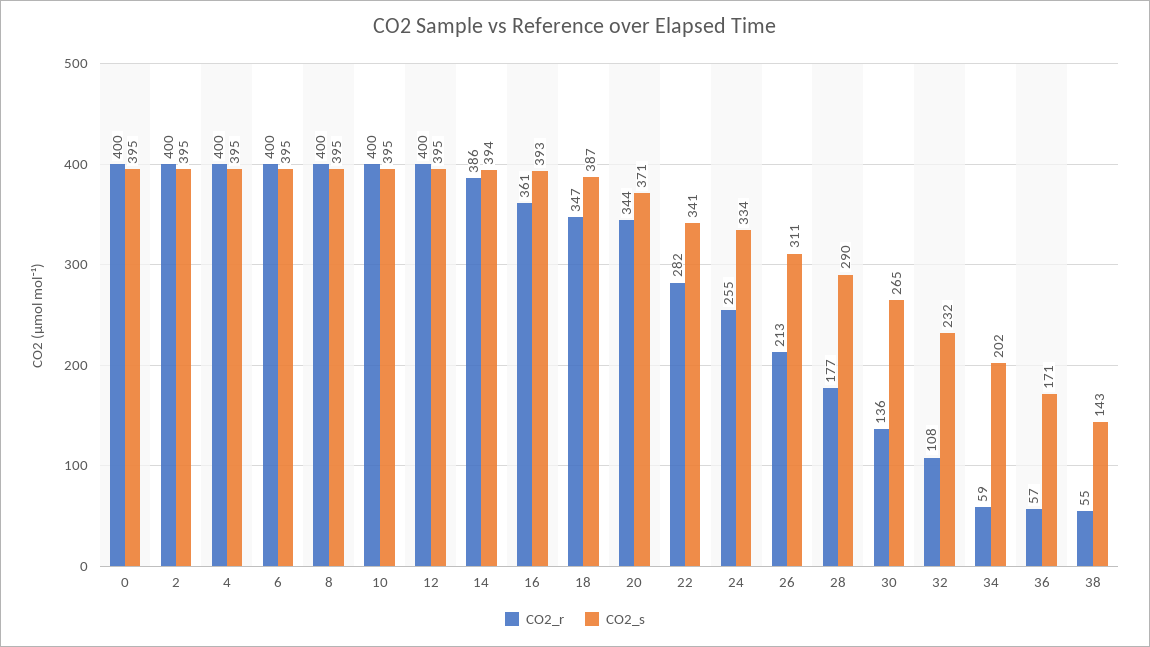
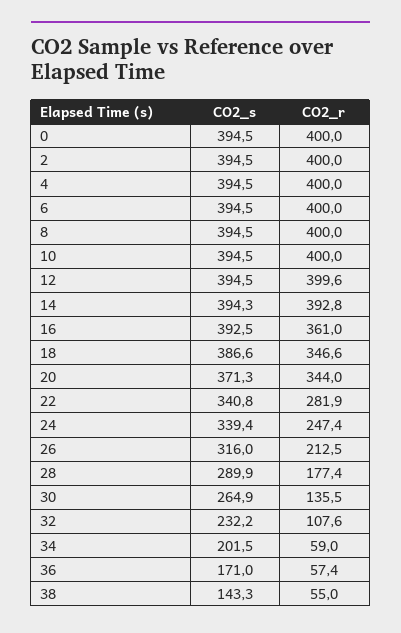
  {
    "CO2_r": {
      "0": 400,
      "2": 400,
      "4": 400,
      "6": 400,
      "8": 400,
      "10": 400,
      "12": 399.6,
-     "14": 386,
+     "14": 392.8,
      "16": 361,
      "18": 346.6,
      "20": 344,
      "22": 281.9,
-     "24": 255,
+     "24": 247.4,
      "26": 212.5,
      "28": 177.4,
      "30": 135.5,
      "32": 107.6,
      "34": 59,
      "36": 57.4,
      "38": 55
    },
    "CO2_s": {
      "0": 394.5,
      "2": 394.5,
      "4": 394.5,
      "6": 394.5,
      "8": 394.5,
      "10": 394.5,
      "12": 394.5,
      "14": 394.3,
      "16": 392.5,
      "18": 386.6,
      "20": 371.3,
      "22": 340.8,
-     "24": 334,
+     "24": 339.4,
-     "26": 311,
+     "26": 316,
      "28": 289.9,
      "30": 264.9,
      "32": 232.2,
      "34": 201.5,
      "36": 171,
      "38": 143.3
    }
  }

